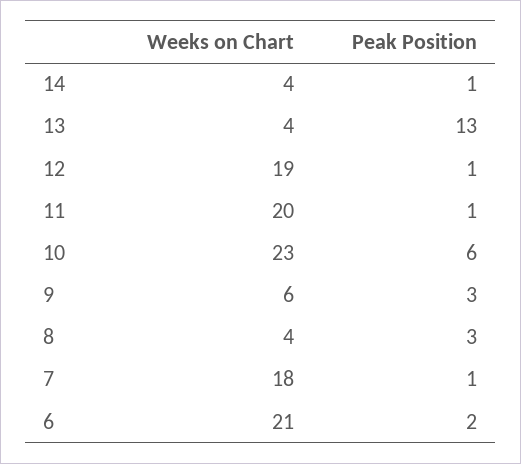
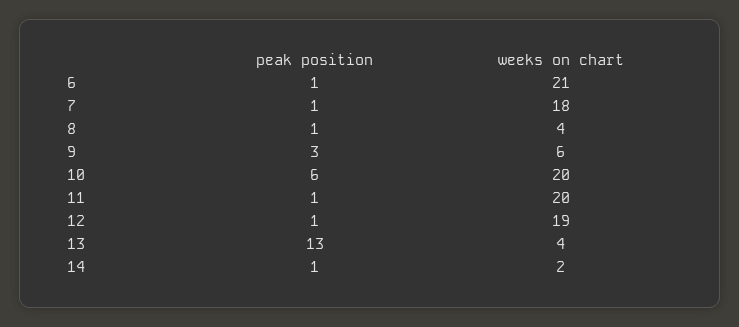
  {
    "Weeks on Chart": {
-     "14": 4,
+     "14": 2,
      "13": 4,
      "12": 19,
      "11": 20,
-     "10": 23,
+     "10": 20,
      "9": 6,
      "8": 4,
      "7": 18,
      "6": 21
    },
    "Peak Position": {
      "14": 1,
      "13": 13,
      "12": 1,
      "11": 1,
      "10": 6,
      "9": 3,
-     "8": 3,
+     "8": 1,
      "7": 1,
-     "6": 2
+     "6": 1
    }
  }

